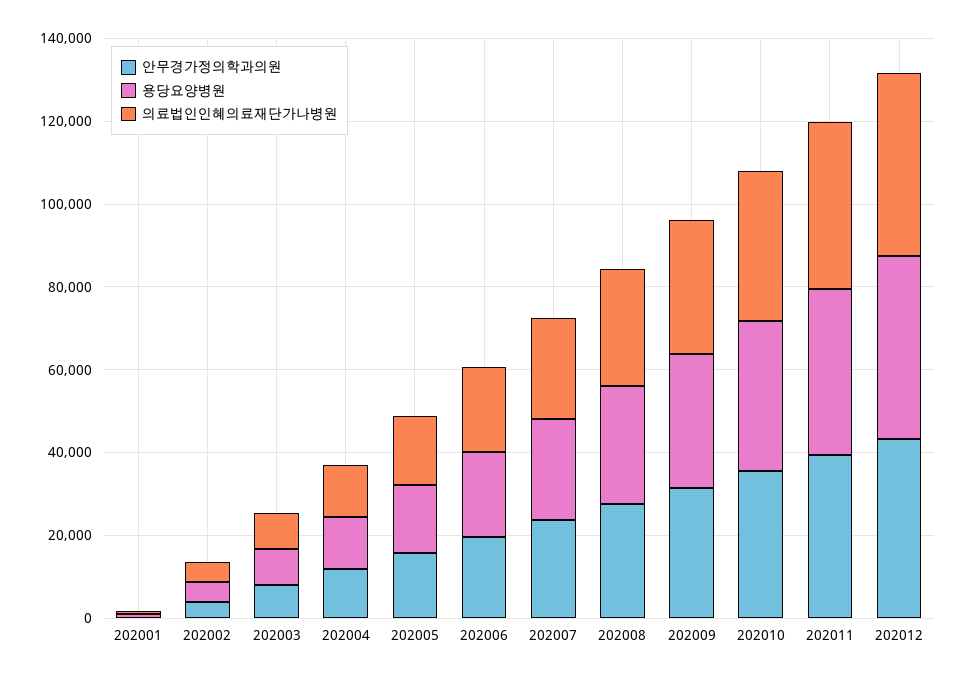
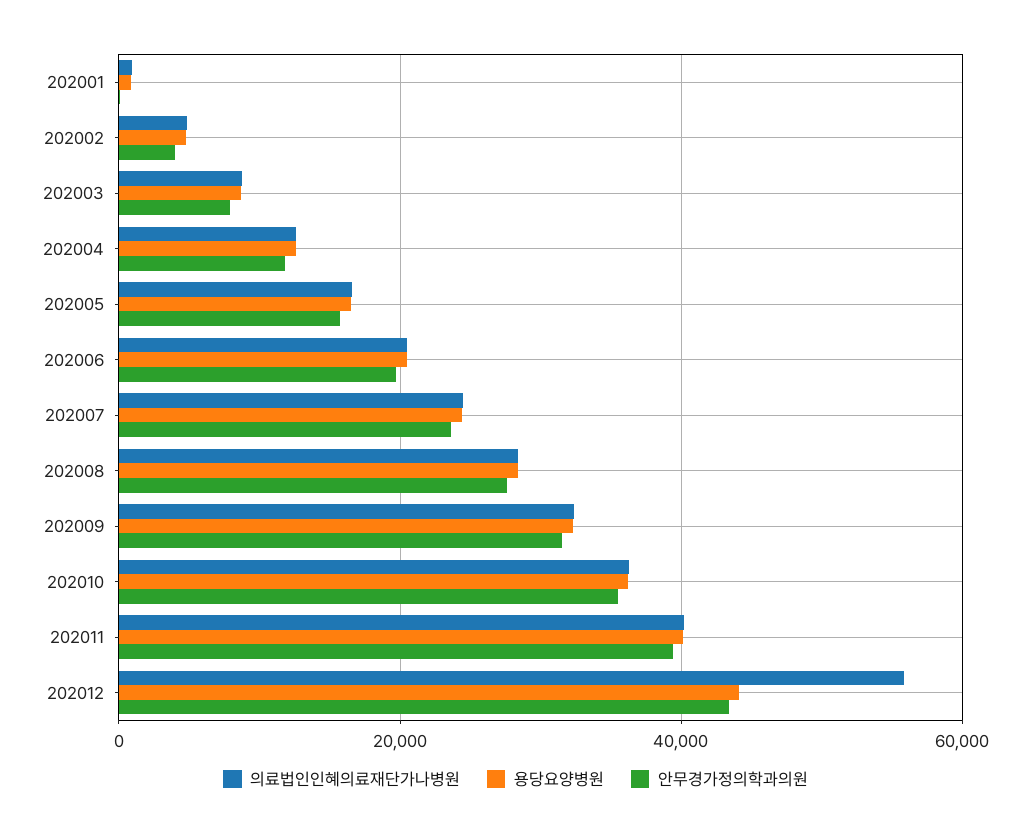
  {
    "안무경가정의학과의원": {
      "202001": 0,
      "202002": 4000,
      "202003": 8000,
      "202004": 12000,
      "202005": 16000,
      "202006": 20000,
      "202007": 24000,
      "202008": 28000,
      "202009": 32000,
      "202010": 36000,
      "202011": 40000,
      "202012": 44000
    },
    "용당요양병원": {
      "202001": 0,
      "202002": 4000,
      "202003": 8000,
      "202004": 12000,
      "202005": 16000,
      "202006": 20000,
      "202007": 24000,
      "202008": 28000,
      "202009": 32000,
      "202010": 36000,
      "202011": 40000,
      "202012": 44000
    },
    "의료법인인혜의료재단가나병원": {
      "202001": 0,
      "202002": 4000,
      "202003": 8000,
      "202004": 12000,
      "202005": 16000,
      "202006": 20000,
      "202007": 24000,
      "202008": 28000,
      "202009": 32000,
      "202010": 36000,
      "202011": 40000,
-     "202012": 45000
+     "202012": 56000
    }
  }

